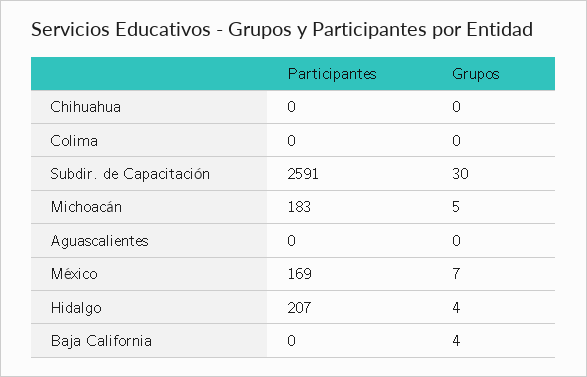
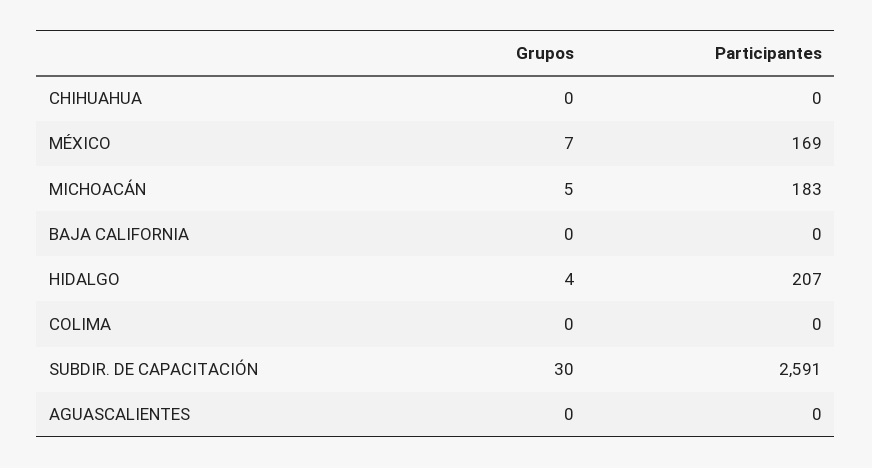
  {
    "Participantes": {
      "Chihuahua": 0,
      "Colima": 0,
      "Subdir. de Capacitación": 2591,
      "Michoacán": 183,
      "Aguascalientes": 0,
      "México": 169,
      "Hidalgo": 207,
      "Baja California": 0
    },
    "Grupos": {
      "Chihuahua": 0,
      "Colima": 0,
      "Subdir. de Capacitación": 30,
      "Michoacán": 5,
      "Aguascalientes": 0,
      "México": 7,
      "Hidalgo": 4,
-     "Baja California": 4
+     "Baja California": 0
    }
  }

